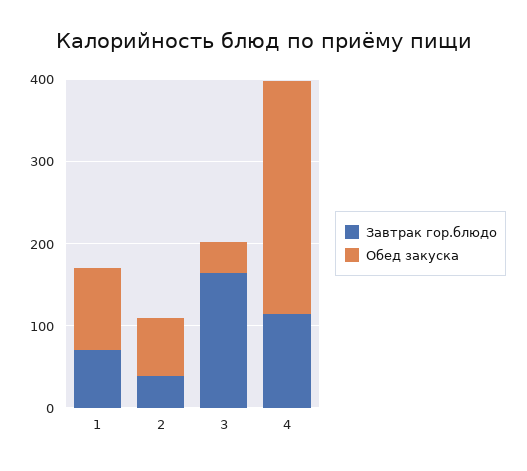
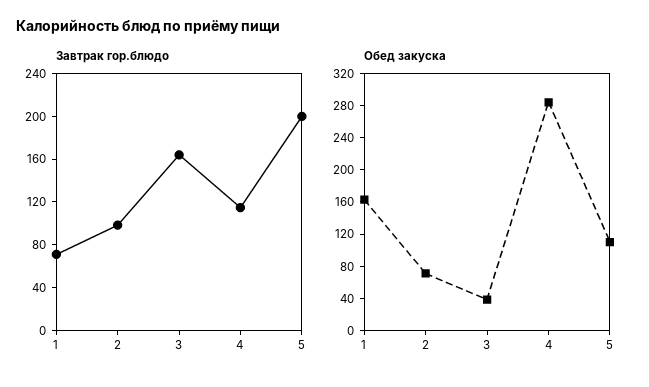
  {
    "Завтрак гор.блюдо": {
      "1": 70,
-     "2": 40,
+     "2": 100,
      "3": 160,
-     "4": 110
+     "4": 110,
+     "5": 200
    },
    "Обед закуска": {
-     "1": 100,
+     "1": 160,
      "2": 70,
      "3": 40,
-     "4": 280
+     "4": 280,
+     "5": 110
    }
  }

